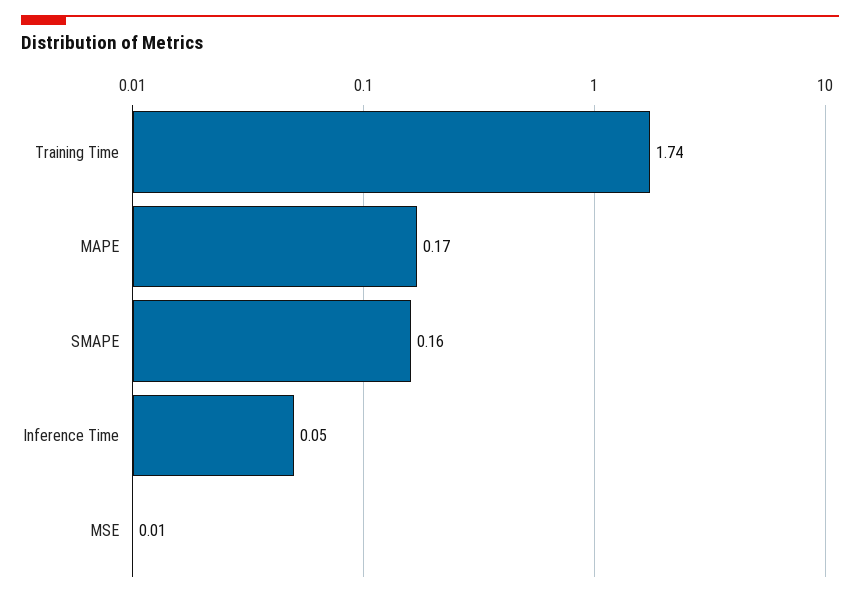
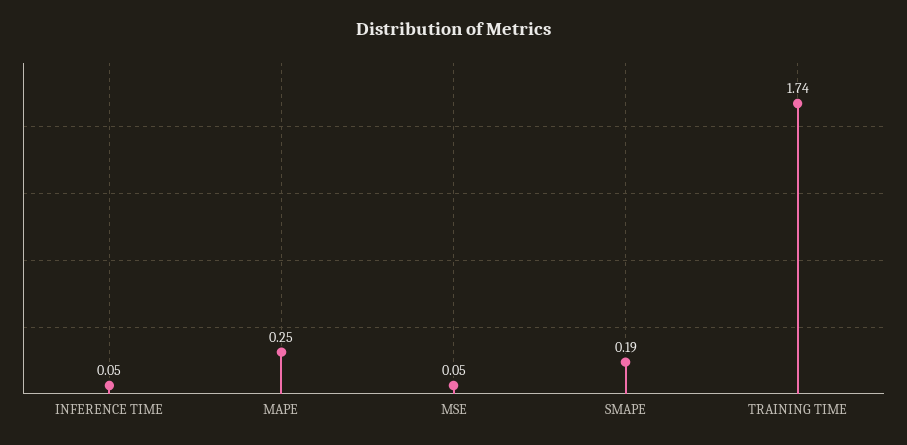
  {
    "Training Time": 1.74,
-   "MAPE": 0.17,
+   "MAPE": 0.25,
-   "SMAPE": 0.16,
+   "SMAPE": 0.19,
    "Inference Time": 0.05,
-   "MSE": 0.01
+   "MSE": 0.05
  }

